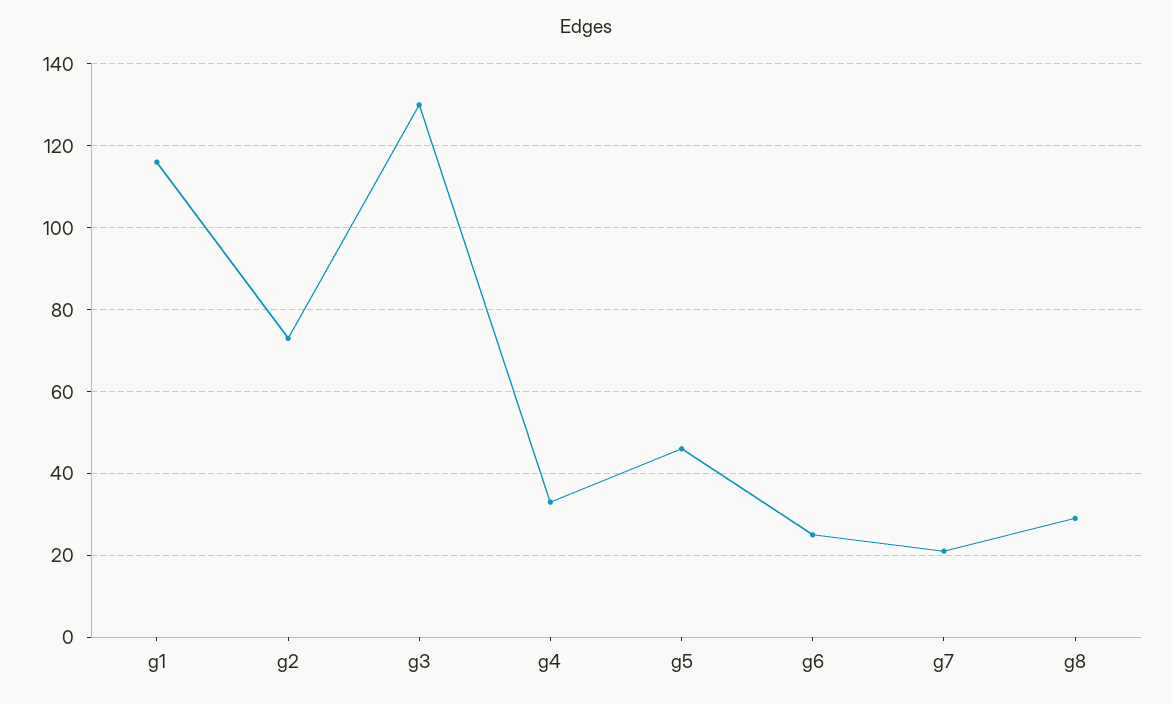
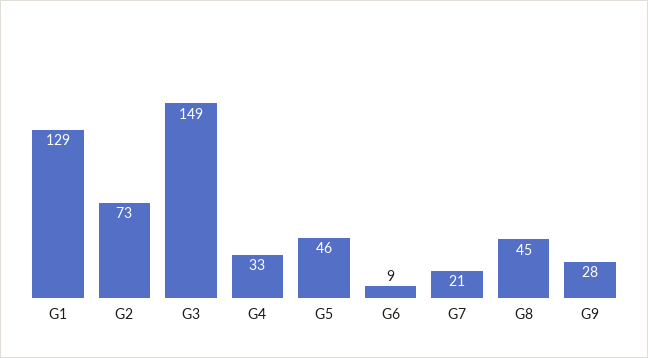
  {
-   "g1": 115,
+   "g1": 129,
    "g2": 73,
-   "g3": 130,
+   "g3": 149,
    "g4": 33,
    "g5": 46,
-   "g6": 25,
+   "g6": 9,
    "g7": 21,
-   "g8": 30
+   "g8": 45,
+   "G9": 28
  }

